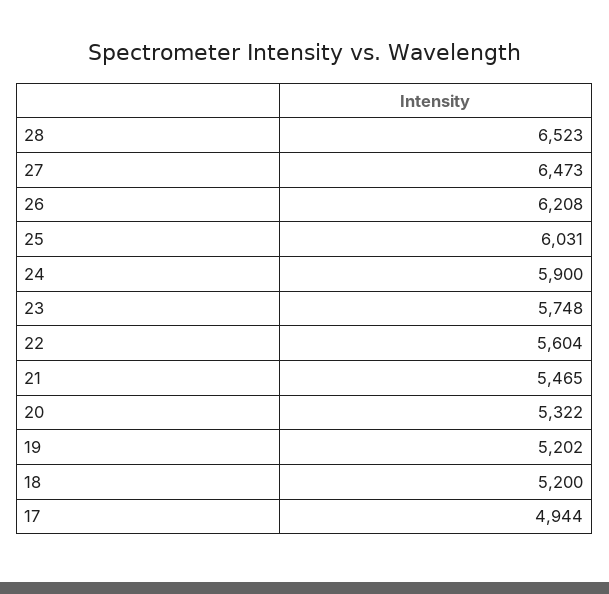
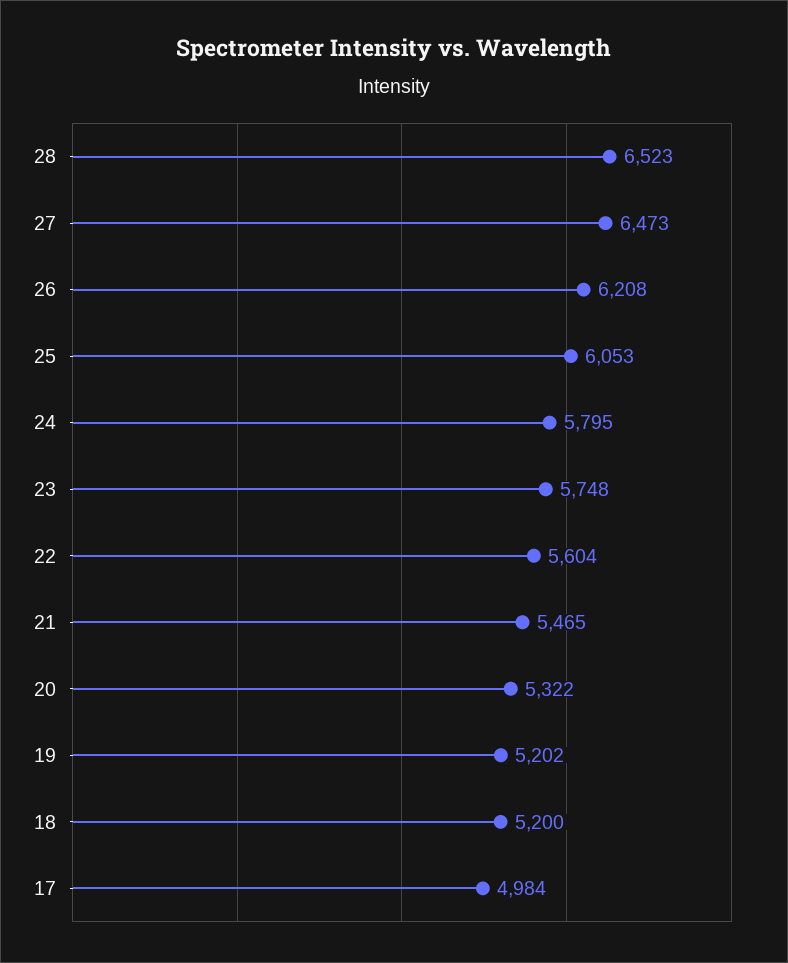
  {
    "28": 6523,
    "27": 6473,
    "26": 6208,
-   "25": 6031,
+   "25": 6053,
-   "24": 5900,
+   "24": 5795,
    "23": 5748,
    "22": 5604,
    "21": 5465,
    "20": 5322,
    "19": 5202,
    "18": 5200,
-   "17": 4944
+   "17": 4984
  }

